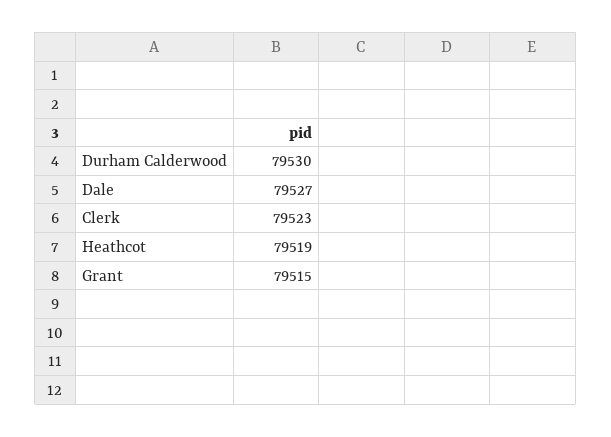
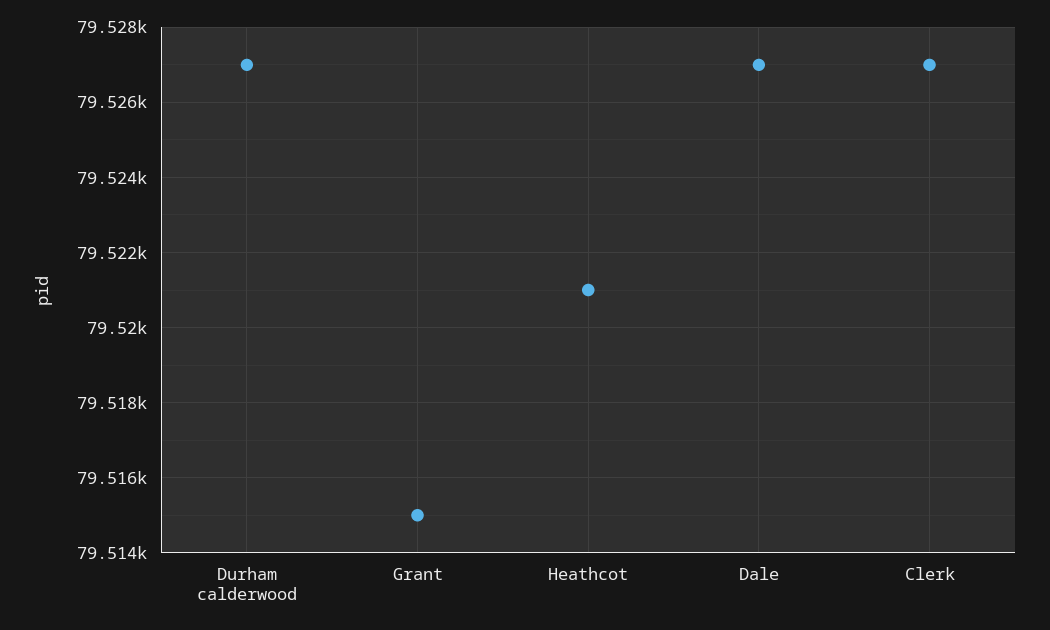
  {
-   "Durham Calderwood": 79530,
+   "Durham Calderwood": 79527,
    "Dale": 79527,
-   "Clerk": 79523,
+   "Clerk": 79527,
-   "Heathcot": 79519,
+   "Heathcot": 79521,
    "Grant": 79515
  }

